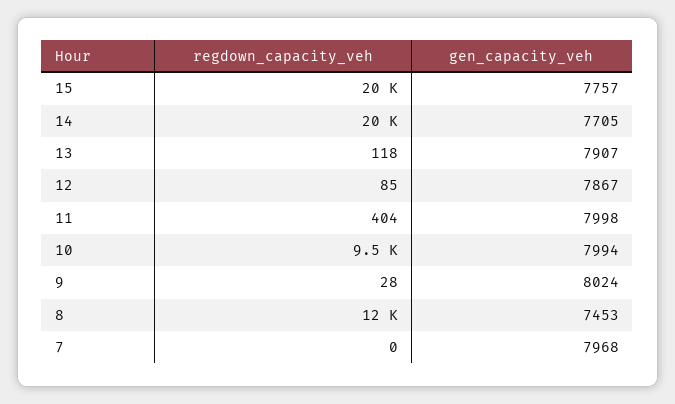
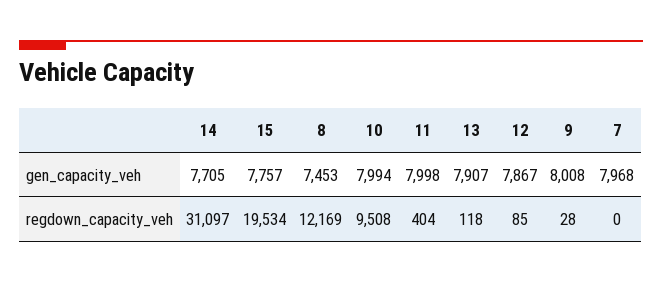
  {
    "regdown_capacity_veh": {
      "15": 19534,
-     "14": 20000,
+     "14": 31097,
      "13": 118,
      "12": 85,
      "11": 404,
      "10": 9508,
      "9": 28,
      "8": 12169,
      "7": 0
    },
    "gen_capacity_veh": {
      "15": 7757,
      "14": 7705,
      "13": 7907,
      "12": 7867,
      "11": 7998,
      "10": 7994,
-     "9": 8024,
+     "9": 8008,
      "8": 7453,
      "7": 7968
    }
  }

